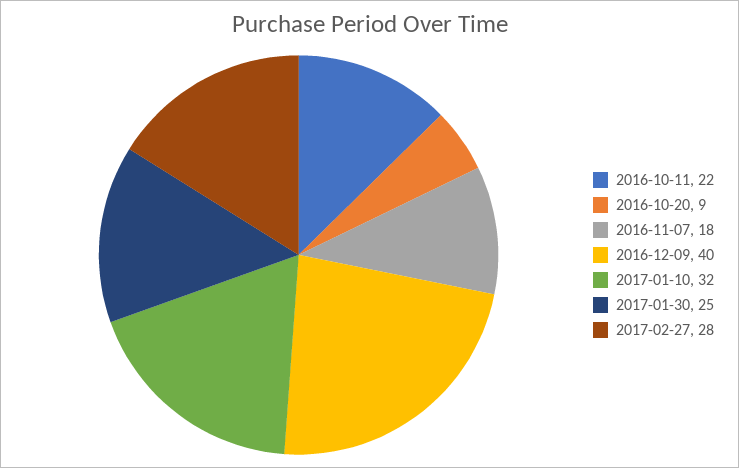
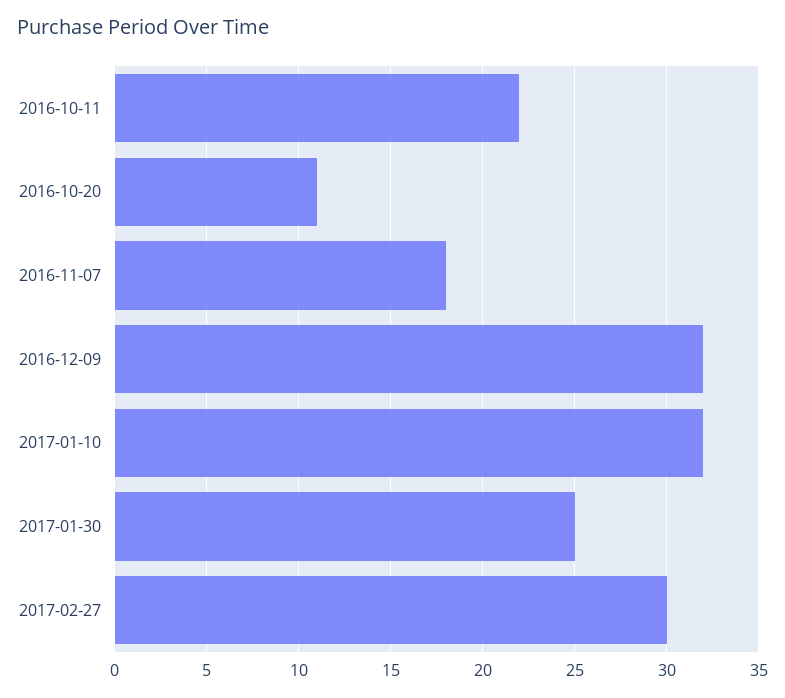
  {
    "2016-10-11": 22,
-   "2016-10-20": 9,
+   "2016-10-20": 11,
    "2016-11-07": 18,
-   "2016-12-09": 40,
+   "2016-12-09": 32,
    "2017-01-10": 32,
    "2017-01-30": 25,
-   "2017-02-27": 28
+   "2017-02-27": 30
  }

